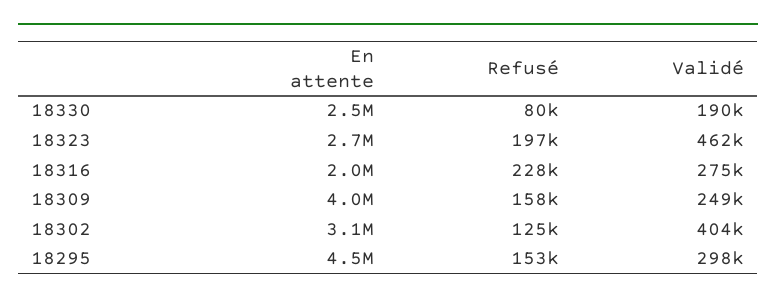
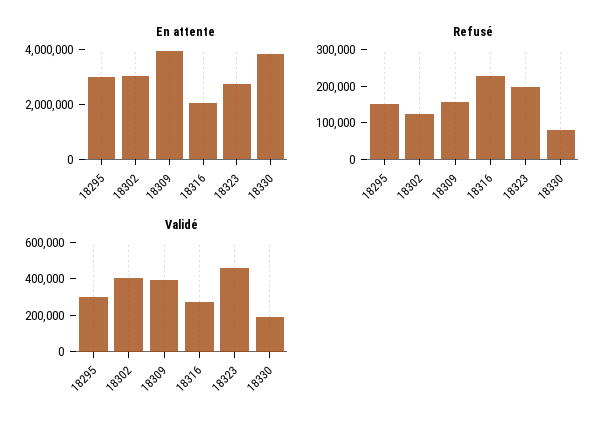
  {
    "En attente": {
-     "18330": 2500000,
+     "18330": 4000000,
      "18323": 2700000,
      "18316": 2000000,
      "18309": 4000000,
      "18302": 3100000,
-     "18295": 4500000
+     "18295": 3000000
    },
    "Refusé": {
      "18330": 80000,
      "18323": 197000,
      "18316": 228000,
      "18309": 158000,
      "18302": 125000,
      "18295": 153000
    },
    "Validé": {
      "18330": 190000,
      "18323": 462000,
      "18316": 275000,
-     "18309": 249000,
+     "18309": 400000,
      "18302": 404000,
      "18295": 298000
    }
  }

